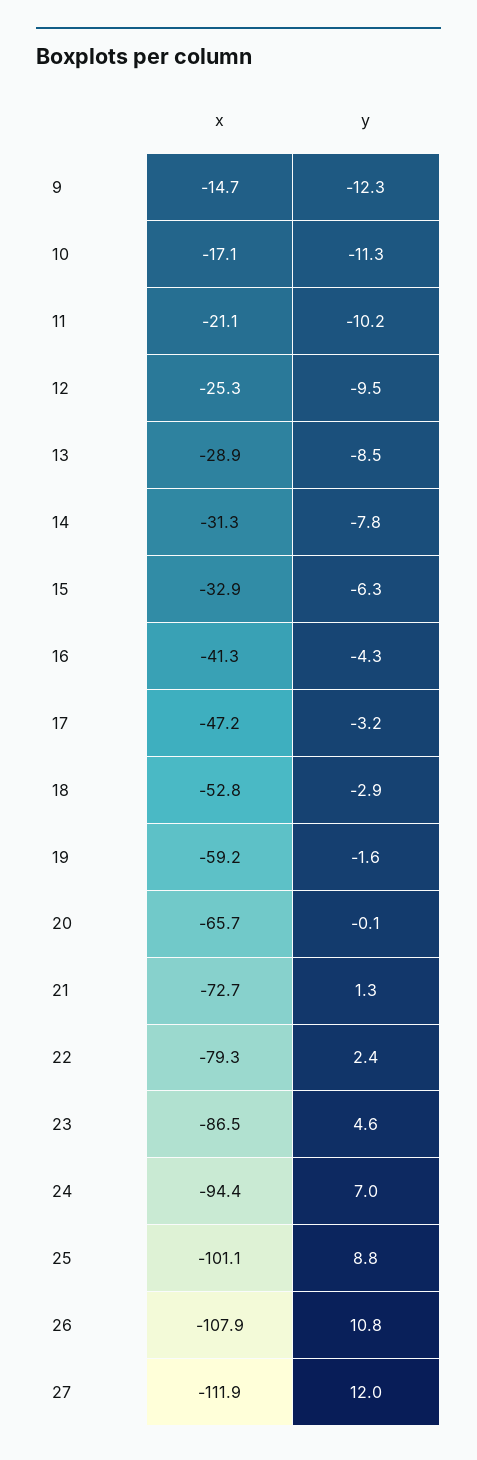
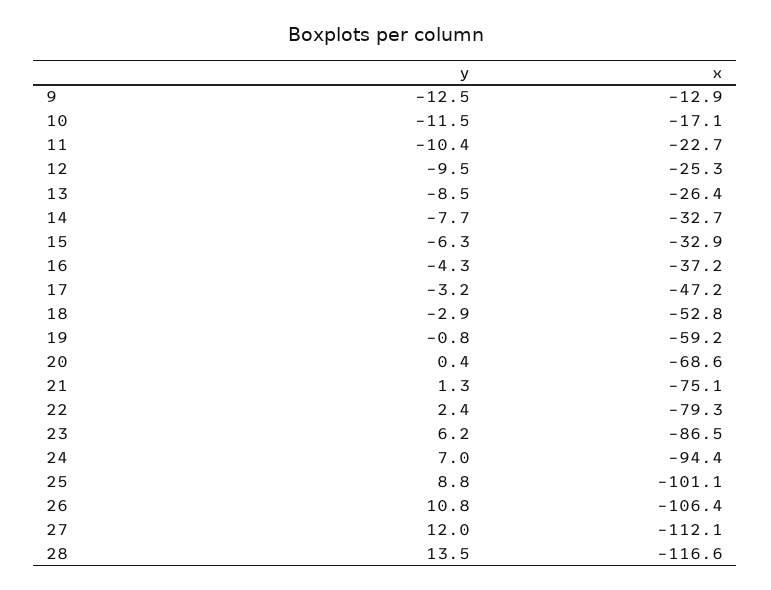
  {
    "x": {
-     "9": -14.7,
+     "9": -12.9,
      "10": -17.1,
-     "11": -21.1,
+     "11": -22.7,
      "12": -25.3,
-     "13": -28.9,
+     "13": -26.4,
-     "14": -31.3,
+     "14": -32.7,
      "15": -32.9,
-     "16": -41.3,
+     "16": -37.2,
      "17": -47.2,
      "18": -52.8,
      "19": -59.2,
-     "20": -65.7,
+     "20": -68.6,
-     "21": -72.7,
+     "21": -75.1,
      "22": -79.3,
      "23": -86.5,
      "24": -94.4,
      "25": -101.1,
-     "26": -107.9,
+     "26": -106.4,
-     "27": -111.9
+     "27": -112.1,
+     "28": -116.6
    },
    "y": {
-     "9": -12.3,
+     "9": -12.5,
-     "10": -11.3,
+     "10": -11.5,
-     "11": -10.2,
+     "11": -10.4,
      "12": -9.5,
      "13": -8.5,
-     "14": -7.8,
+     "14": -7.7,
      "15": -6.3,
      "16": -4.3,
      "17": -3.2,
      "18": -2.9,
-     "19": -1.6,
+     "19": -0.8,
-     "20": -0.1,
+     "20": 0.4,
      "21": 1.3,
      "22": 2.4,
-     "23": 4.6,
+     "23": 6.2,
      "24": 7,
      "25": 8.8,
      "26": 10.8,
-     "27": 12
+     "27": 12,
+     "28": 13.5
    }
  }

